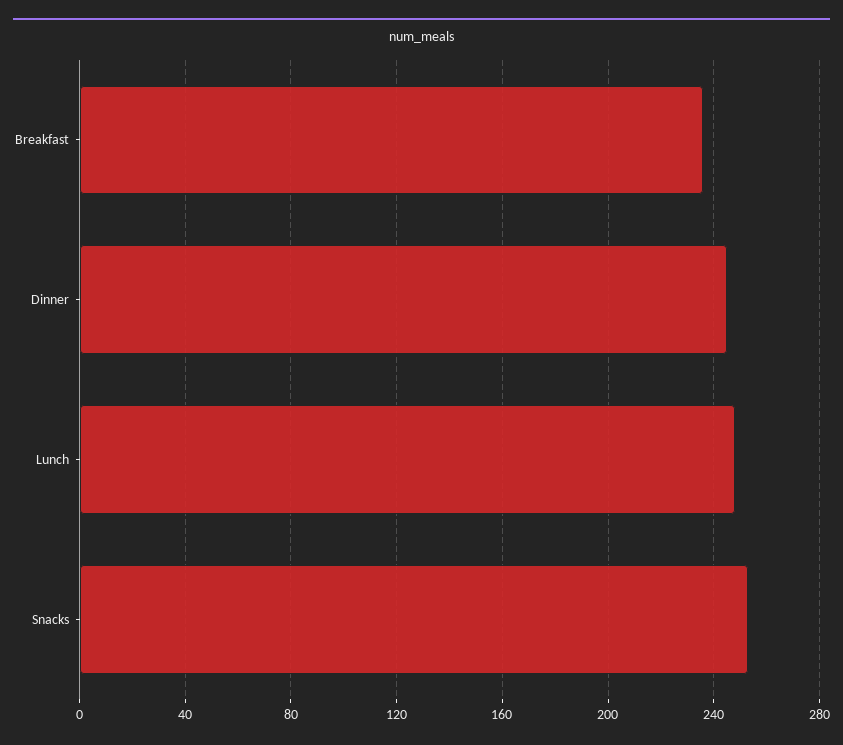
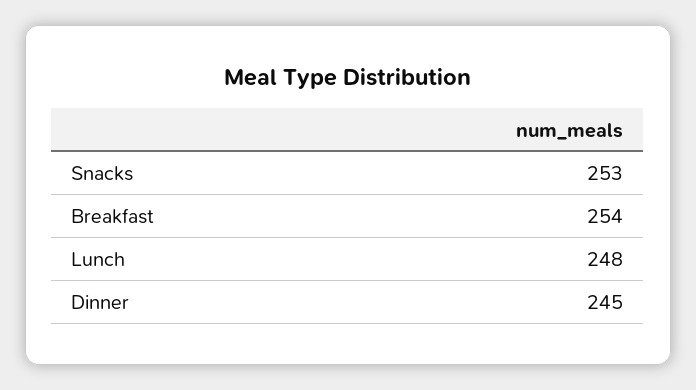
  {
-   "Breakfast": 235,
+   "Breakfast": 254,
    "Dinner": 245,
    "Lunch": 248,
    "Snacks": 253
  }

